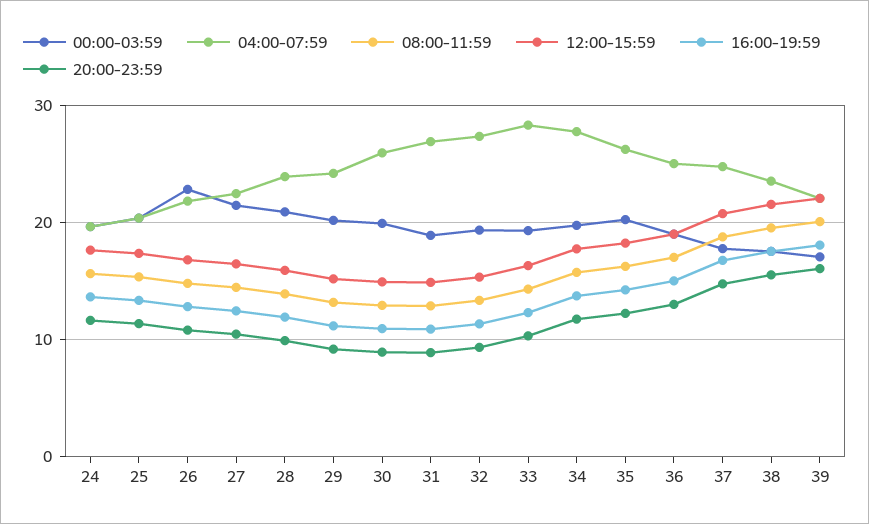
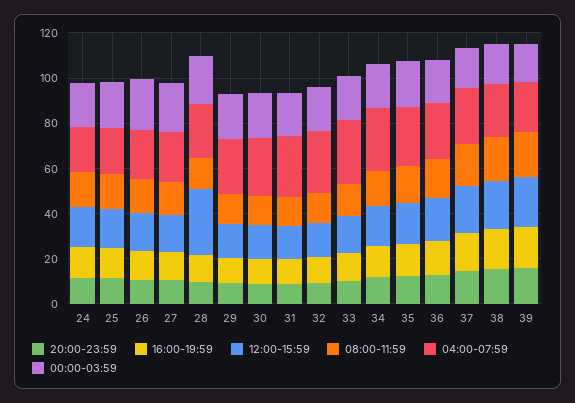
  {
    "00:00-03:59": {
      "24": 20,
      "25": 20,
      "26": 23,
      "27": 21,
      "28": 21,
      "29": 20,
      "30": 20,
      "31": 19,
      "32": 19,
      "33": 19,
      "34": 20,
      "35": 20,
      "36": 19,
      "37": 18,
      "38": 18,
      "39": 17
    },
    "04:00-07:59": {
      "24": 20,
      "25": 20,
      "26": 22,
      "27": 22,
      "28": 24,
      "29": 24,
      "30": 26,
      "31": 27,
      "32": 27,
      "33": 28,
      "34": 28,
      "35": 26,
      "36": 25,
      "37": 25,
      "38": 24,
      "39": 22
    },
    "08:00-11:59": {
      "24": 16,
      "25": 15,
      "26": 15,
      "27": 14,
      "28": 14,
      "29": 13,
      "30": 13,
      "31": 13,
      "32": 13,
      "33": 14,
      "34": 16,
      "35": 16,
      "36": 17,
      "37": 19,
      "38": 20,
      "39": 20
    },
    "12:00-15:59": {
      "24": 18,
      "25": 17,
      "26": 17,
      "27": 16,
-     "28": 16,
+     "28": 30,
      "29": 15,
      "30": 15,
      "31": 15,
      "32": 15,
      "33": 16,
      "34": 18,
      "35": 18,
      "36": 19,
      "37": 21,
      "38": 22,
      "39": 22
    },
    "16:00-19:59": {
      "24": 14,
      "25": 13,
      "26": 13,
      "27": 12,
      "28": 12,
      "29": 11,
      "30": 11,
      "31": 11,
      "32": 11,
      "33": 12,
      "34": 14,
      "35": 14,
      "36": 15,
      "37": 17,
      "38": 18,
      "39": 18
    },
    "20:00-23:59": {
      "24": 12,
      "25": 11,
      "26": 11,
      "27": 10,
      "28": 10,
      "29": 9,
      "30": 9,
      "31": 9,
      "32": 9,
      "33": 10,
      "34": 12,
      "35": 12,
      "36": 13,
      "37": 15,
      "38": 16,
      "39": 16
    }
  }

